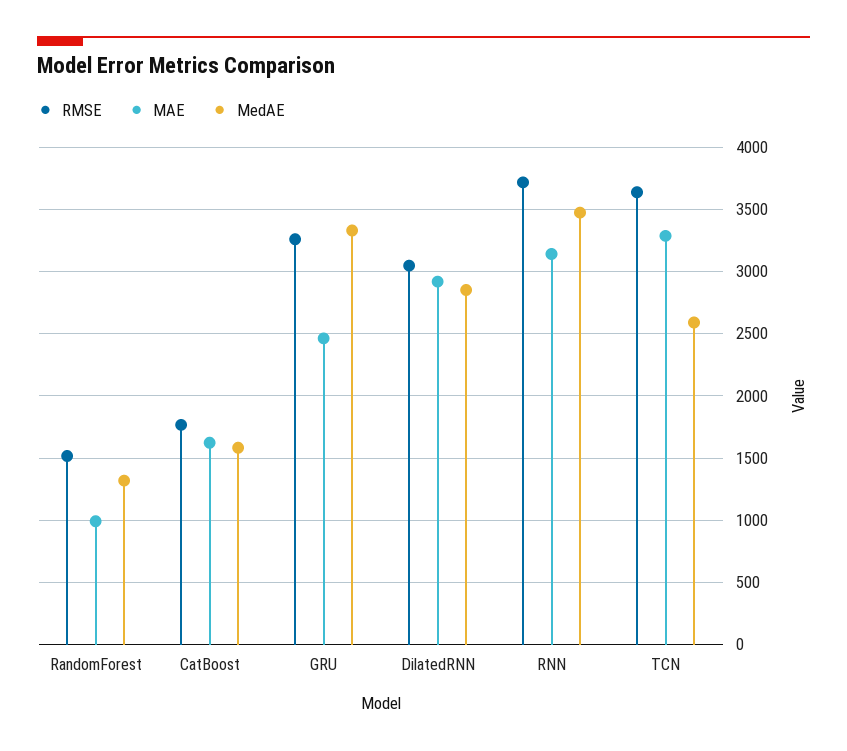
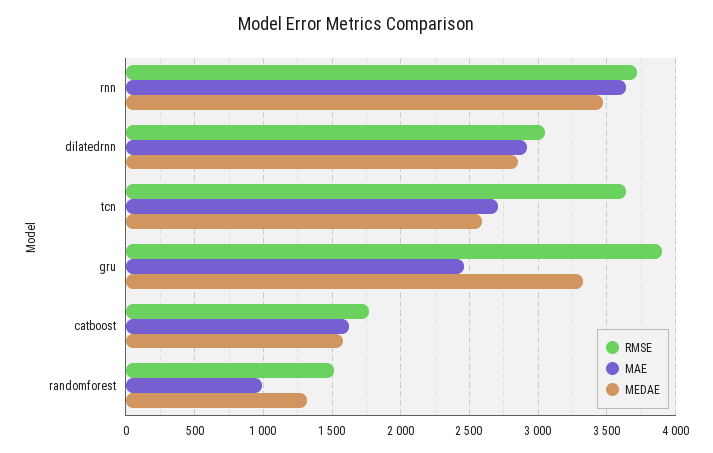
  {
    "RMSE": {
      "RandomForest": 1500,
      "CatBoost": 1750,
-     "GRU": 3250,
+     "GRU": 3900,
      "DilatedRNN": 3050,
      "RNN": 3700,
      "TCN": 3650
    },
    "MAE": {
      "RandomForest": 1000,
      "CatBoost": 1600,
      "GRU": 2450,
      "DilatedRNN": 2900,
-     "RNN": 3150,
+     "RNN": 3650,
-     "TCN": 3300
+     "TCN": 2700
    },
    "MedAE": {
      "RandomForest": 1300,
      "CatBoost": 1600,
      "GRU": 3350,
      "DilatedRNN": 2850,
      "RNN": 3450,
      "TCN": 2600
    }
  }

